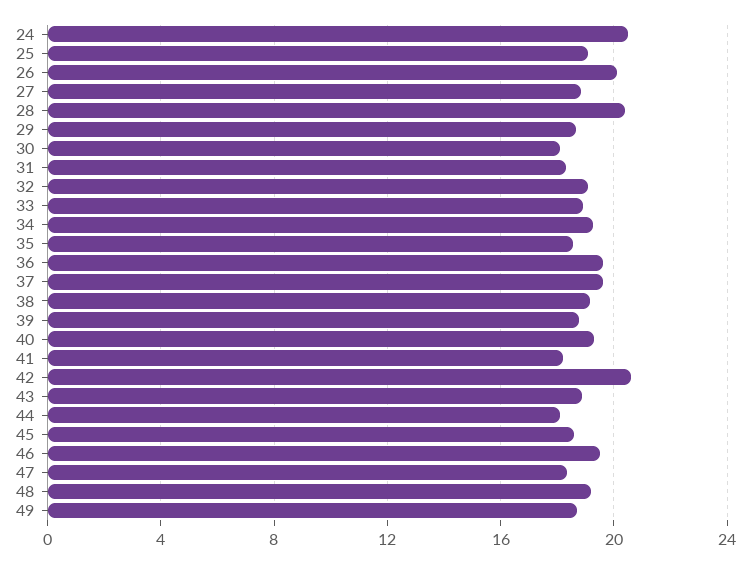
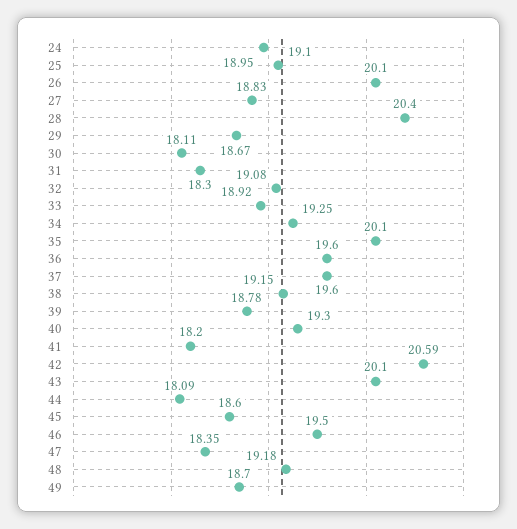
  {
-   "24": 20.5,
+   "24": 18.95,
    "25": 19.1,
    "26": 20.1,
    "27": 18.83,
    "28": 20.4,
    "29": 18.67,
    "30": 18.11,
    "31": 18.3,
    "32": 19.08,
    "33": 18.92,
    "34": 19.25,
-   "35": 18.5,
+   "35": 20.1,
    "36": 19.6,
    "37": 19.6,
    "38": 19.15,
    "39": 18.78,
    "40": 19.3,
    "41": 18.2,
    "42": 20.59,
-   "43": 19,
+   "43": 20.1,
    "44": 18.09,
    "45": 18.6,
    "46": 19.5,
    "47": 18.35,
    "48": 19.18,
    "49": 18.7
  }

